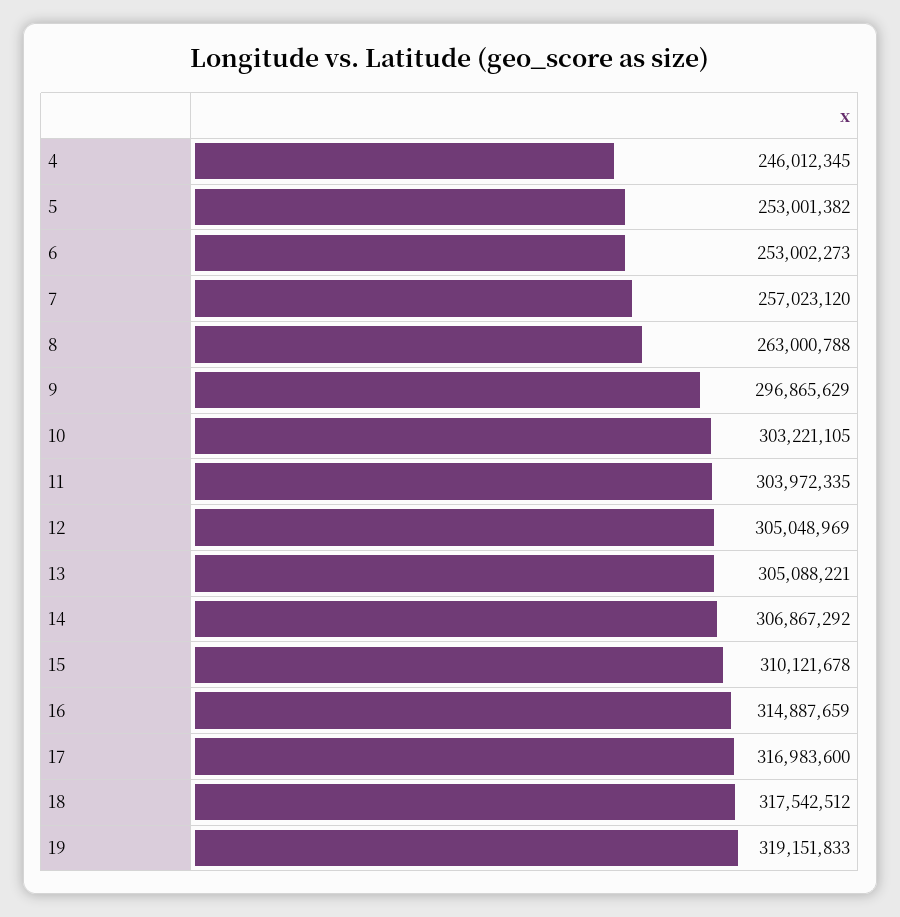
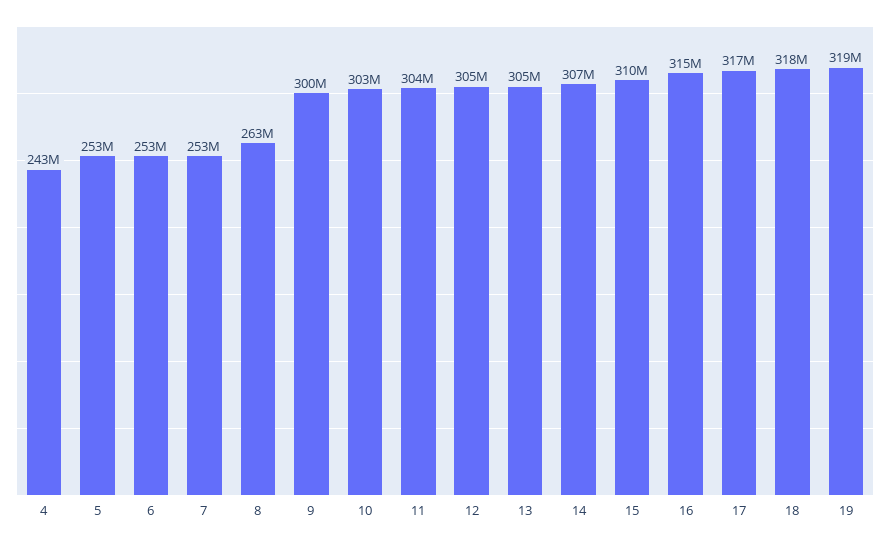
  {
-   "4": 246012345,
+   "4": 243000000,
    "5": 253001382,
    "6": 253002273,
-   "7": 257023120,
+   "7": 253000000,
    "8": 263000788,
-   "9": 296865629,
+   "9": 300000000,
    "10": 303221105,
    "11": 303972335,
    "12": 305048969,
    "13": 305088221,
    "14": 306867292,
    "15": 310121678,
    "16": 314887659,
    "17": 316983600,
    "18": 317542512,
    "19": 319151833
  }

